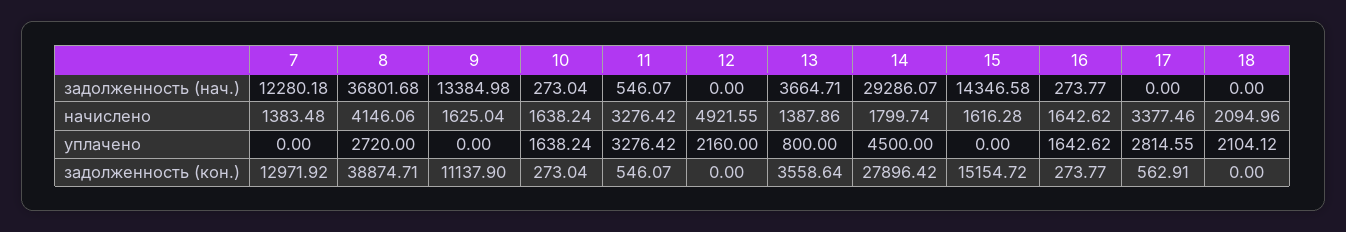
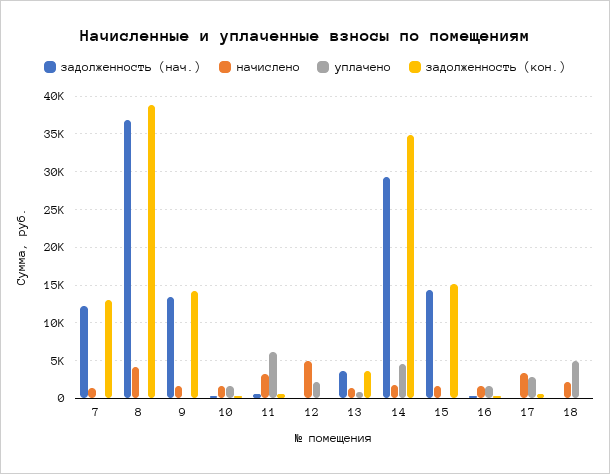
  {
    "задолженность (нач.)": {
      "7": 12280.18,
      "8": 36801.68,
      "9": 13384.98,
      "10": 273.04,
      "11": 546.07,
      "12": 0,
      "13": 3664.71,
      "14": 29286.07,
      "15": 14346.58,
      "16": 273.77,
      "17": 0,
      "18": 0
    },
    "начислено": {
      "7": 1383.48,
      "8": 4146.06,
      "9": 1625.04,
      "10": 1638.24,
      "11": 3276.42,
      "12": 4921.55,
      "13": 1387.86,
      "14": 1799.74,
      "15": 1616.28,
      "16": 1642.62,
      "17": 3377.46,
      "18": 2094.96
    },
    "уплачено": {
      "7": 0,
-     "8": 2720,
+     "8": 0,
      "9": 0,
      "10": 1638.24,
-     "11": 3276.42,
+     "11": 6000,
      "12": 2160,
      "13": 800,
      "14": 4500,
      "15": 0,
      "16": 1642.62,
      "17": 2814.55,
-     "18": 2104.12
+     "18": 5000
    },
    "задолженность (кон.)": {
      "7": 12971.92,
      "8": 38874.71,
-     "9": 11137.9,
+     "9": 14000,
      "10": 273.04,
      "11": 546.07,
      "12": 0,
      "13": 3558.64,
-     "14": 27896.42,
+     "14": 35000,
      "15": 15154.72,
      "16": 273.77,
      "17": 562.91,
      "18": 0
    }
  }

